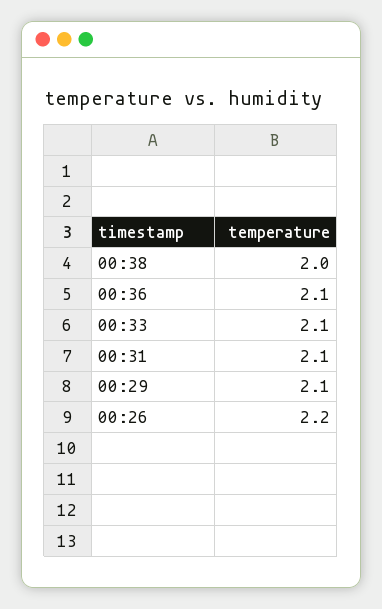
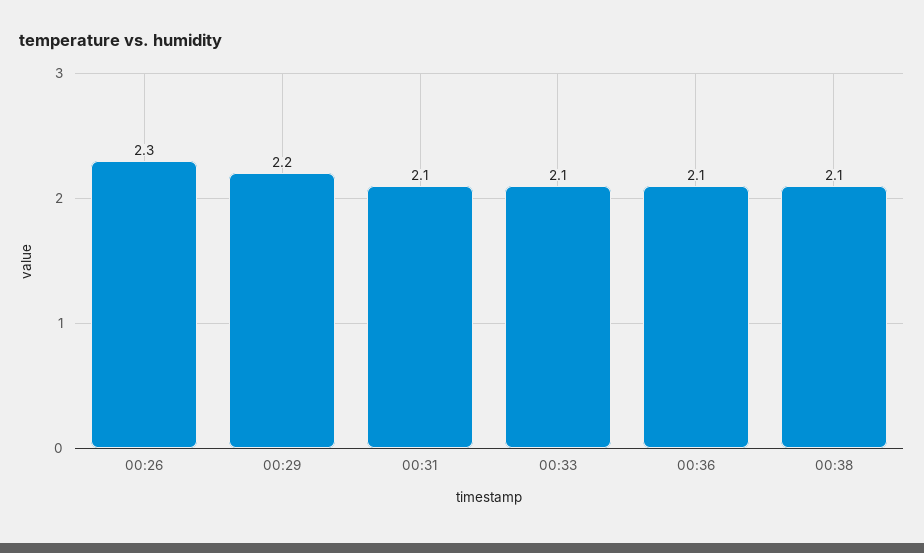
  {
-   "00:38": 2,
+   "00:38": 2.1,
    "00:36": 2.1,
    "00:33": 2.1,
    "00:31": 2.1,
-   "00:29": 2.1,
+   "00:29": 2.2,
-   "00:26": 2.2
+   "00:26": 2.3
  }

